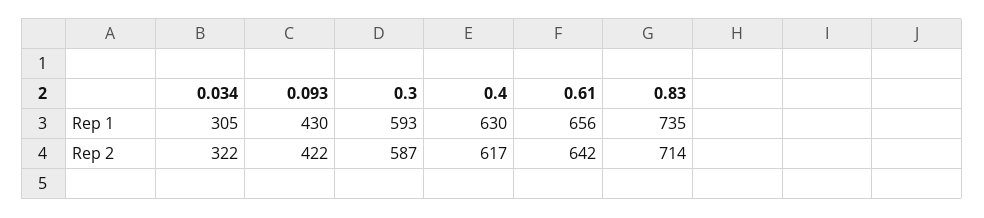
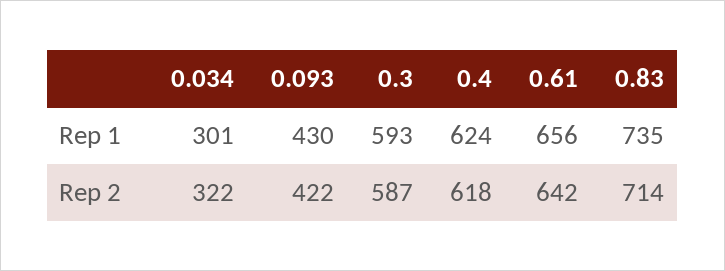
  {
    "0.034": {
-     "Rep 1": 305,
+     "Rep 1": 301,
      "Rep 2": 322
    },
    "0.093": {
      "Rep 1": 430,
      "Rep 2": 422
    },
    "0.3": {
      "Rep 1": 593,
      "Rep 2": 587
    },
    "0.4": {
-     "Rep 1": 630,
+     "Rep 1": 624,
-     "Rep 2": 617
+     "Rep 2": 618
    },
    "0.61": {
      "Rep 1": 656,
      "Rep 2": 642
    },
    "0.83": {
      "Rep 1": 735,
      "Rep 2": 714
    }
  }

